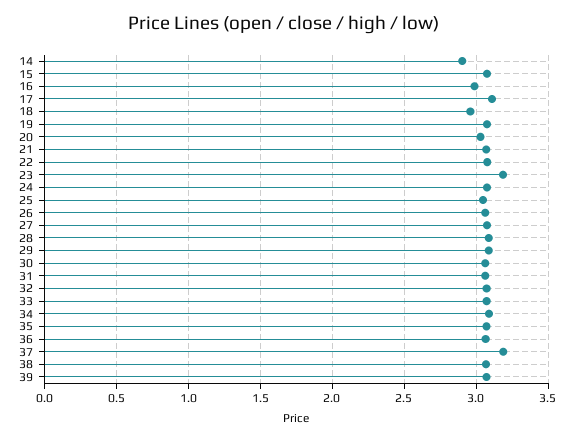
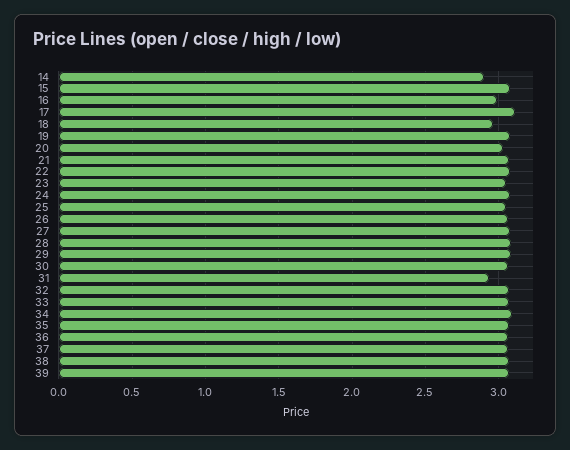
  {
    "14": 2.9,
    "15": 3.1,
    "16": 3,
    "17": 3.1,
    "18": 2.95,
    "19": 3.1,
    "20": 3.05,
    "21": 3.05,
    "22": 3.1,
-   "23": 3.2,
+   "23": 3.05,
    "24": 3.1,
    "25": 3.05,
    "26": 3.05,
    "27": 3.1,
    "28": 3.1,
    "29": 3.1,
    "30": 3.05,
-   "31": 3.05,
+   "31": 2.95,
    "32": 3.05,
    "33": 3.05,
    "34": 3.1,
    "35": 3.05,
    "36": 3.05,
-   "37": 3.2,
+   "37": 3.05,
    "38": 3.05,
    "39": 3.05
  }

